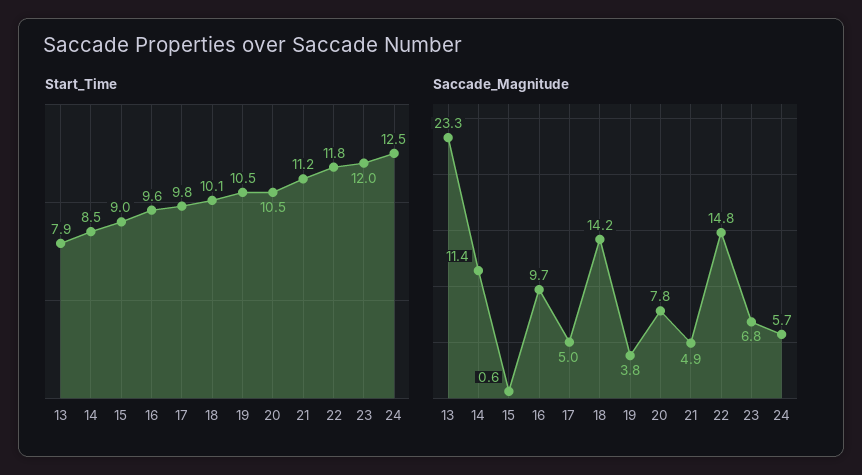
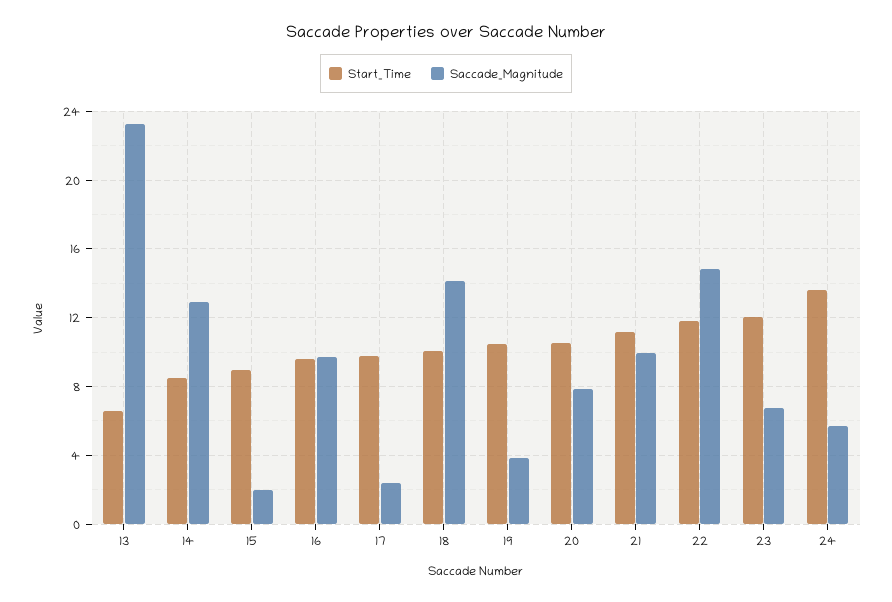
  {
    "Start_Time": {
-     "13": 7.9,
+     "13": 6.5,
      "14": 8.5,
      "15": 9,
      "16": 9.6,
      "17": 9.8,
      "18": 10.1,
      "19": 10.5,
      "20": 10.5,
      "21": 11.2,
      "22": 11.8,
      "23": 12,
-     "24": 12.5
+     "24": 13.5
    },
    "Saccade_Magnitude": {
      "13": 23.3,
-     "14": 11.4,
+     "14": 13,
-     "15": 0.6,
+     "15": 2,
      "16": 9.7,
-     "17": 5,
+     "17": 2.5,
      "18": 14.2,
      "19": 3.8,
      "20": 7.8,
-     "21": 4.9,
+     "21": 10,
      "22": 14.8,
      "23": 6.8,
      "24": 5.7
    }
  }

